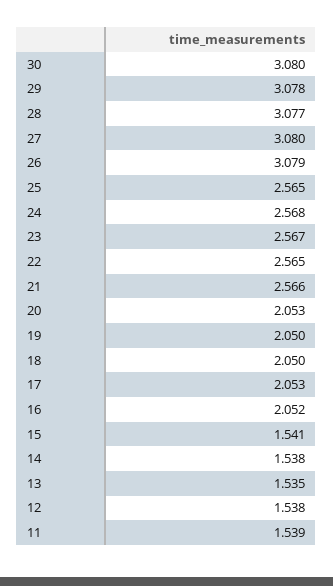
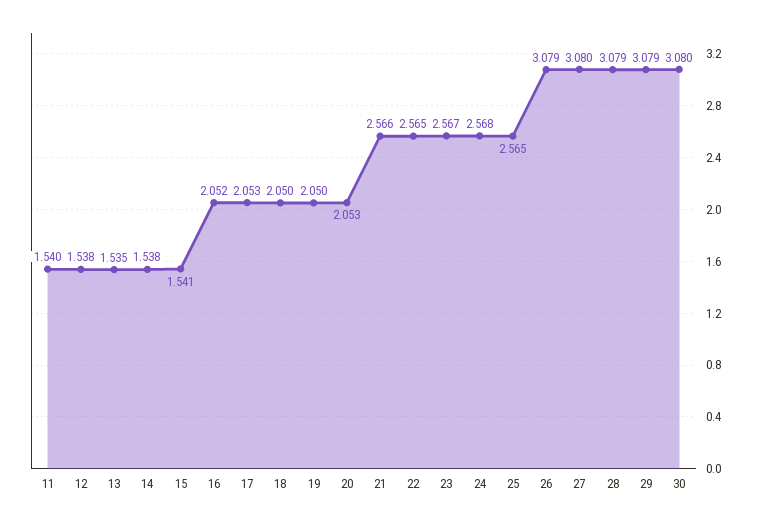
  {
    "30": 3.08,
-   "29": 3.078,
+   "29": 3.079,
-   "28": 3.077,
+   "28": 3.079,
    "27": 3.08,
    "26": 3.079,
    "25": 2.565,
    "24": 2.568,
    "23": 2.567,
    "22": 2.565,
    "21": 2.566,
    "20": 2.053,
    "19": 2.05,
    "18": 2.05,
    "17": 2.053,
    "16": 2.052,
    "15": 1.541,
    "14": 1.538,
    "13": 1.535,
    "12": 1.538,
-   "11": 1.539
+   "11": 1.54
  }

